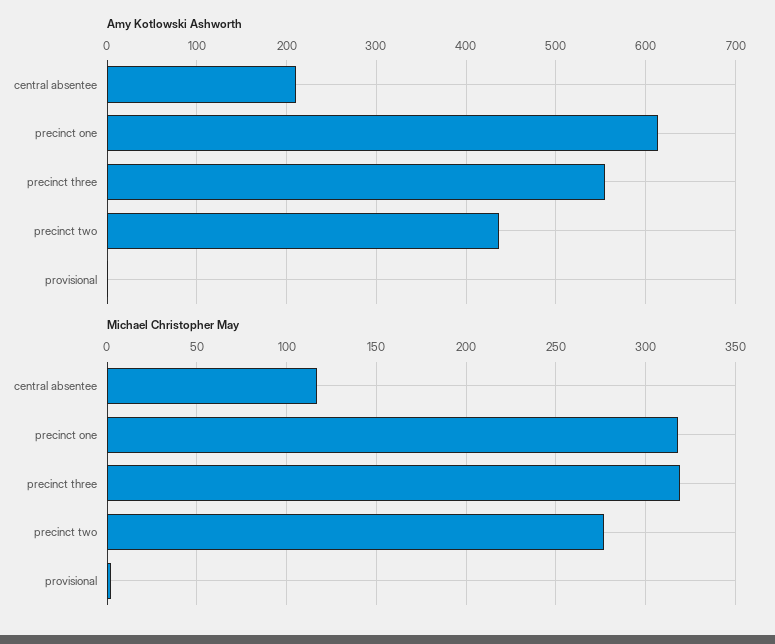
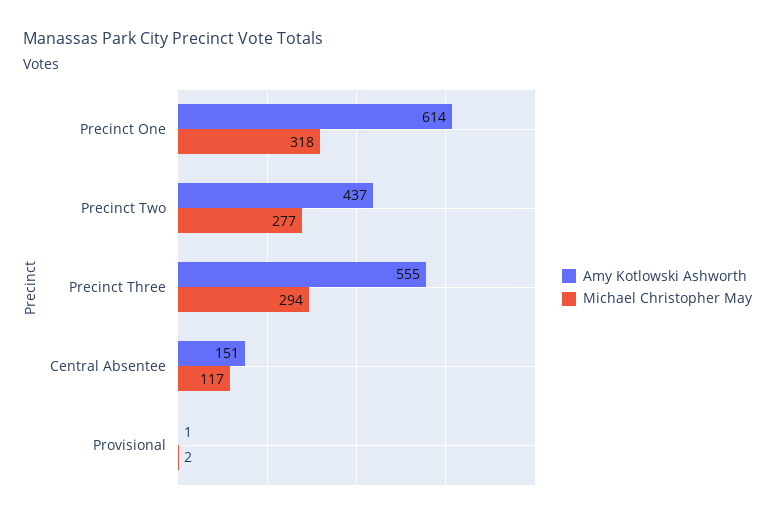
  {
    "Amy Kotlowski Ashworth": {
-     "central absentee": 210,
+     "central absentee": 151,
      "precinct one": 614,
      "precinct three": 555,
      "precinct two": 437,
      "provisional": 1
    },
    "Michael Christopher May": {
      "central absentee": 117,
      "precinct one": 318,
-     "precinct three": 320,
+     "precinct three": 294,
      "precinct two": 277,
      "provisional": 2
    }
  }

